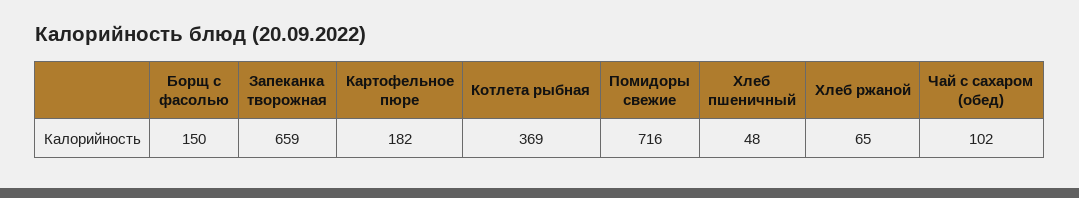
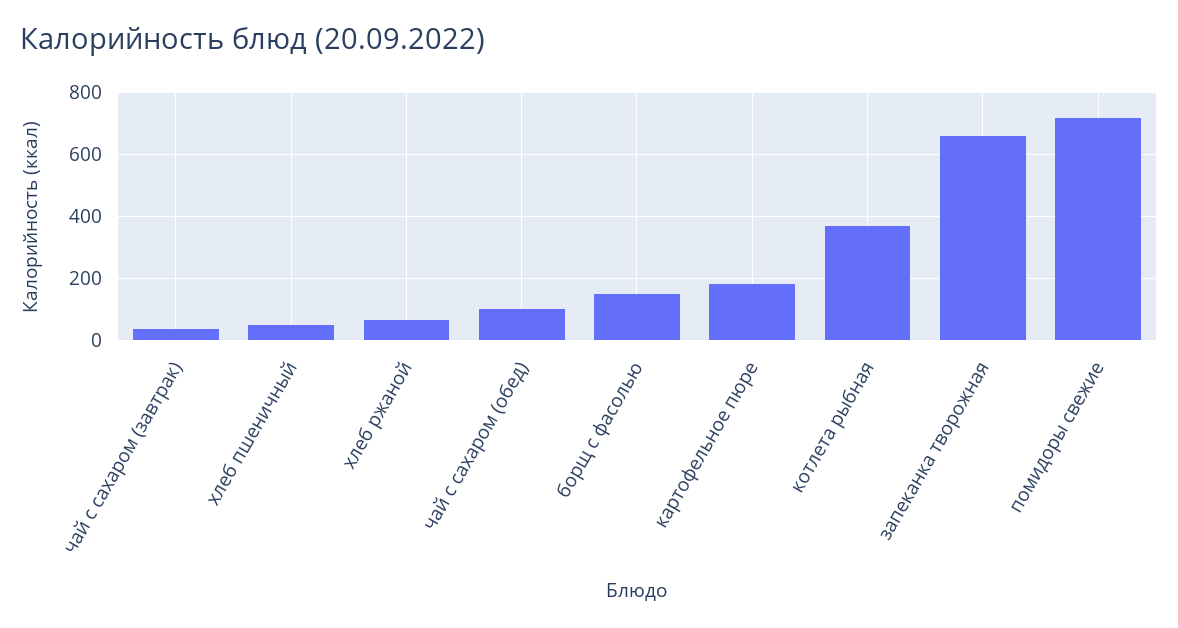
  {
    "Борщ с фасолью": 150,
    "Запеканка творожная": 659,
    "Картофельное пюре": 182,
    "Котлета рыбная": 369,
    "Помидоры свежие": 716,
    "Хлеб пшеничный": 48,
    "Хлеб ржаной": 65,
-   "Чай с сахаром (обед)": 102
+   "Чай с сахаром (обед)": 102,
+   "чай с сахаром (завтрак)": 40
  }

